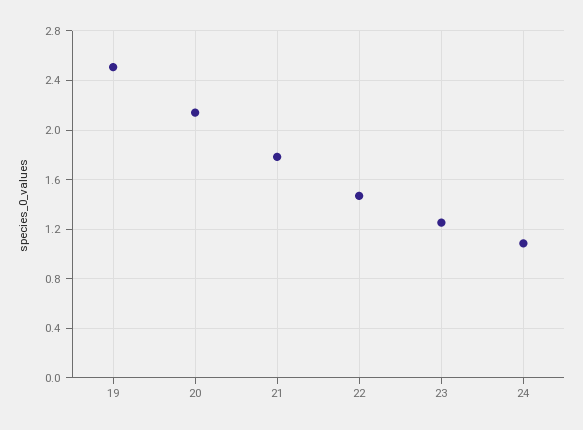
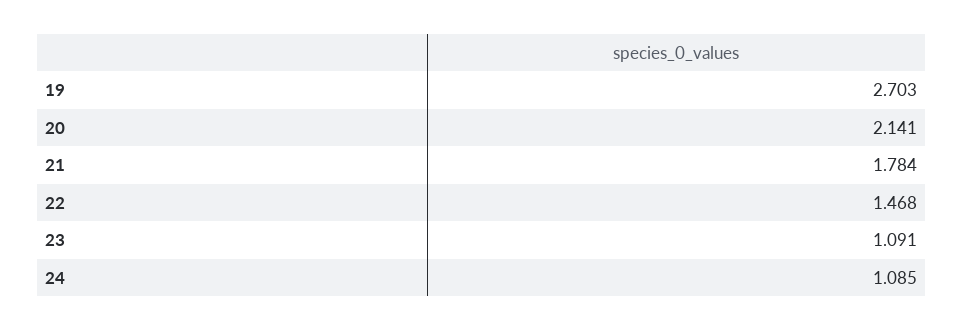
  {
-   "19": 2.5,
+   "19": 2.703,
    "20": 2.141,
    "21": 1.784,
    "22": 1.468,
-   "23": 1.25,
+   "23": 1.091,
    "24": 1.085
  }

